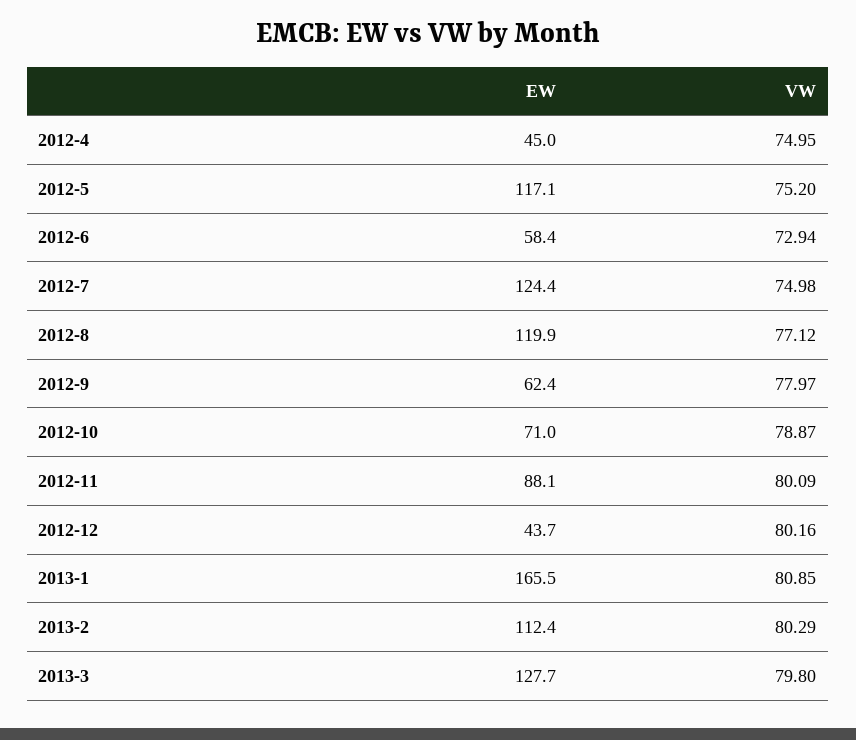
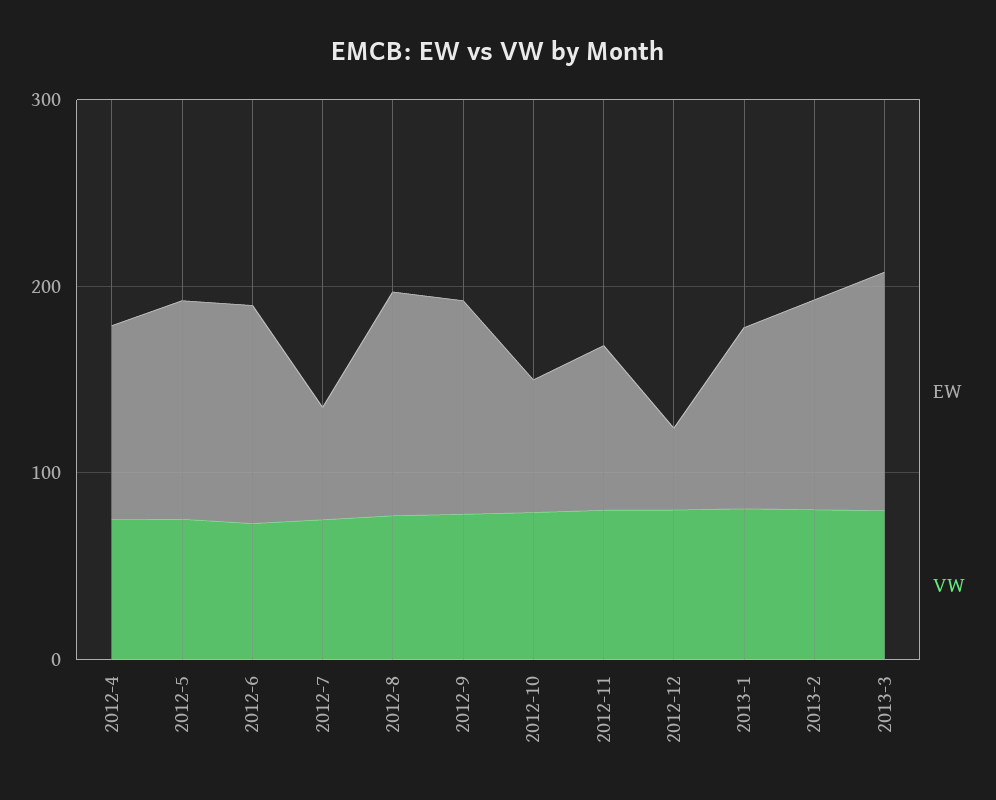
  {
    "EW": {
-     "2012-4": 45,
+     "2012-4": 100,
      "2012-5": 117.1,
-     "2012-6": 58.4,
+     "2012-6": 120,
-     "2012-7": 124.4,
+     "2012-7": 60,
      "2012-8": 119.9,
-     "2012-9": 62.4,
+     "2012-9": 120,
      "2012-10": 71,
      "2012-11": 88.1,
      "2012-12": 43.7,
-     "2013-1": 165.5,
+     "2013-1": 100,
      "2013-2": 112.4,
      "2013-3": 127.7
    },
    "VW": {
      "2012-4": 74.95,
      "2012-5": 75.2,
      "2012-6": 72.94,
      "2012-7": 74.98,
      "2012-8": 77.12,
      "2012-9": 77.97,
      "2012-10": 78.87,
      "2012-11": 80.09,
      "2012-12": 80.16,
      "2013-1": 80.85,
      "2013-2": 80.29,
      "2013-3": 79.8
    }
  }

